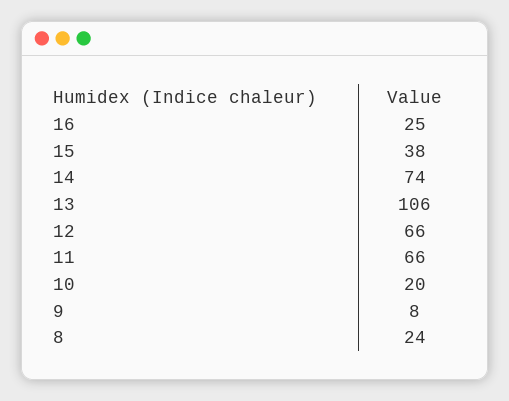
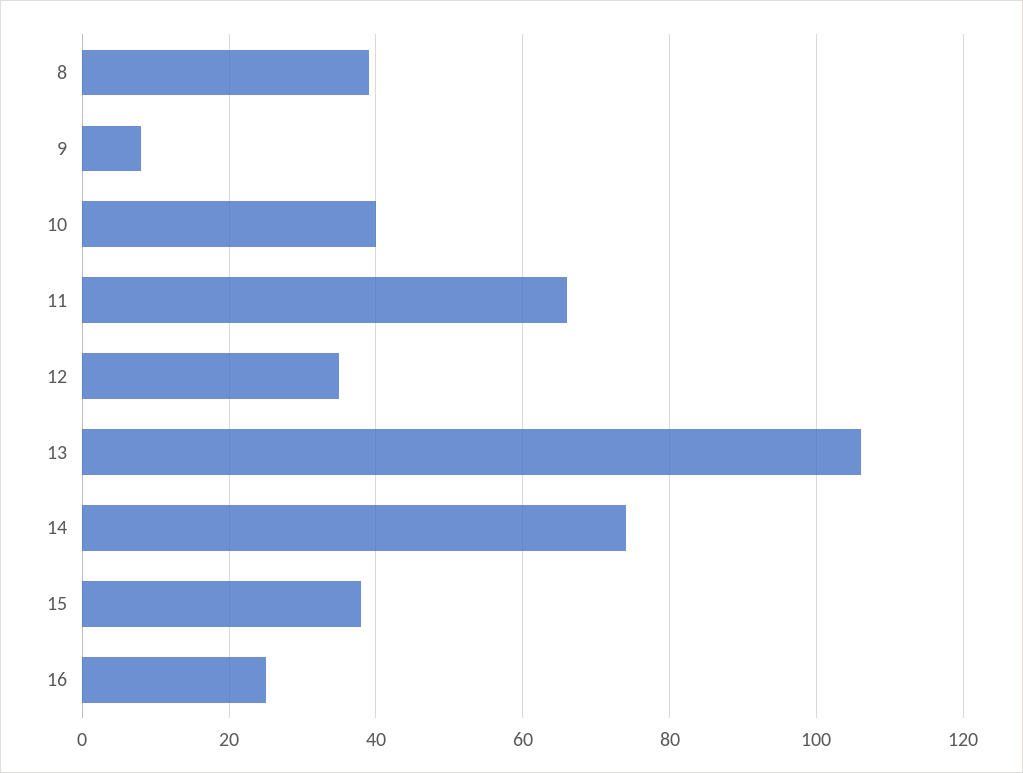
  {
    "16": 25,
    "15": 38,
    "14": 74,
    "13": 106,
-   "12": 66,
+   "12": 35,
    "11": 66,
-   "10": 20,
+   "10": 40,
    "9": 8,
-   "8": 24
+   "8": 40
  }

